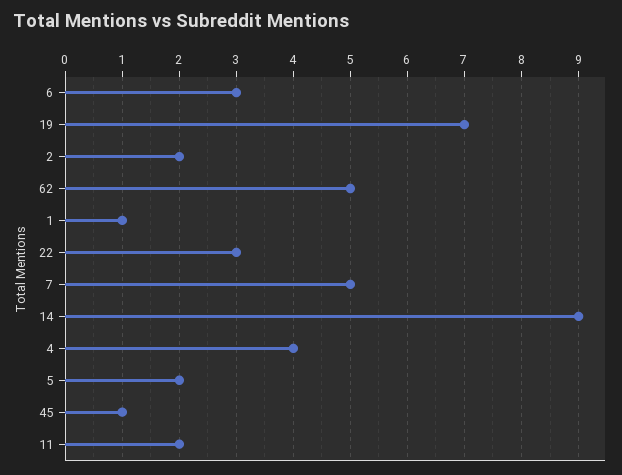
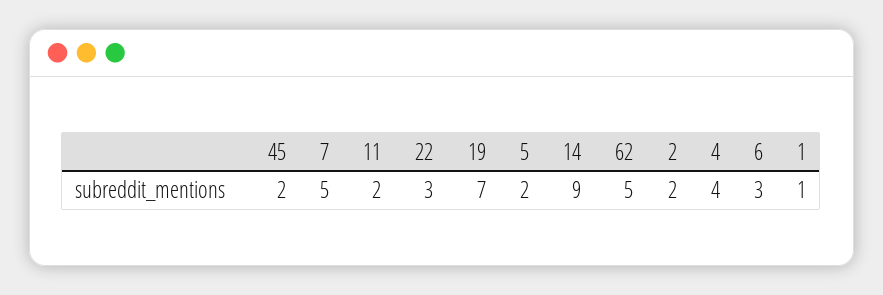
  {
    "6": 3,
    "19": 7,
    "2": 2,
    "62": 5,
    "1": 1,
    "22": 3,
    "7": 5,
    "14": 9,
    "4": 4,
    "5": 2,
-   "45": 1,
+   "45": 2,
    "11": 2
  }

